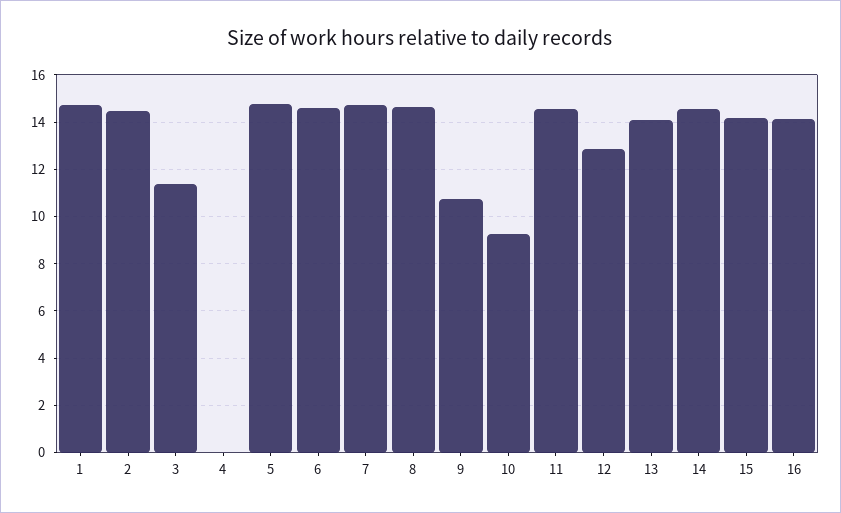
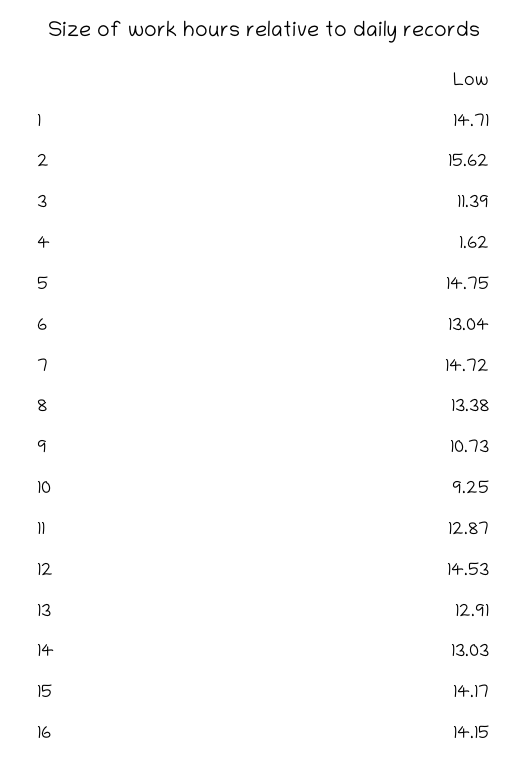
  {
    "1": 14.71,
-   "2": 14.5,
+   "2": 15.62,
    "3": 11.39,
-   "4": 0,
+   "4": 1.62,
    "5": 14.75,
-   "6": 14.5,
+   "6": 13.04,
    "7": 14.72,
-   "8": 14.5,
+   "8": 13.38,
    "9": 10.73,
    "10": 9.25,
-   "11": 14.5,
+   "11": 12.87,
-   "12": 13,
+   "12": 14.53,
-   "13": 14,
+   "13": 12.91,
-   "14": 14.5,
+   "14": 13.03,
    "15": 14.17,
    "16": 14.15
  }

